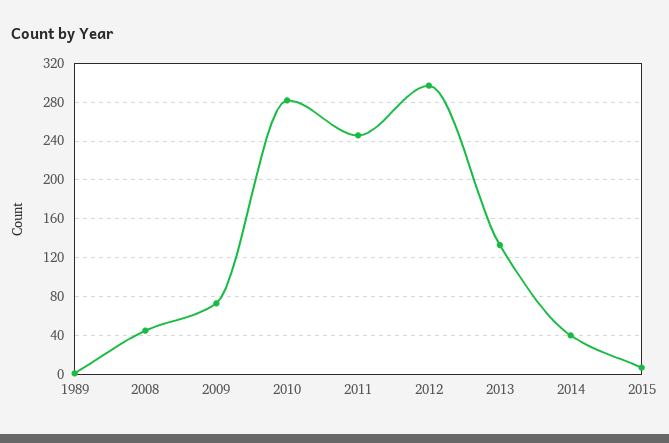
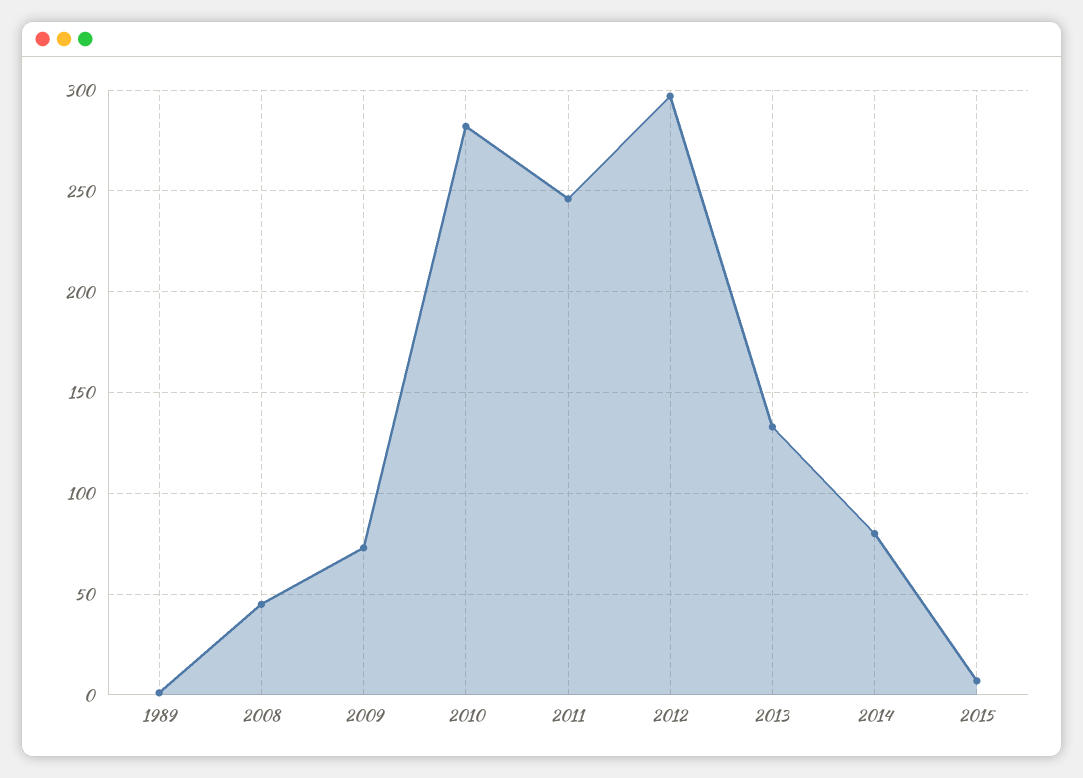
  {
    "1989": 0,
    "2008": 45,
    "2009": 75,
    "2010": 280,
    "2011": 245,
    "2012": 295,
    "2013": 135,
-   "2014": 40,
+   "2014": 80,
    "2015": 5
  }

